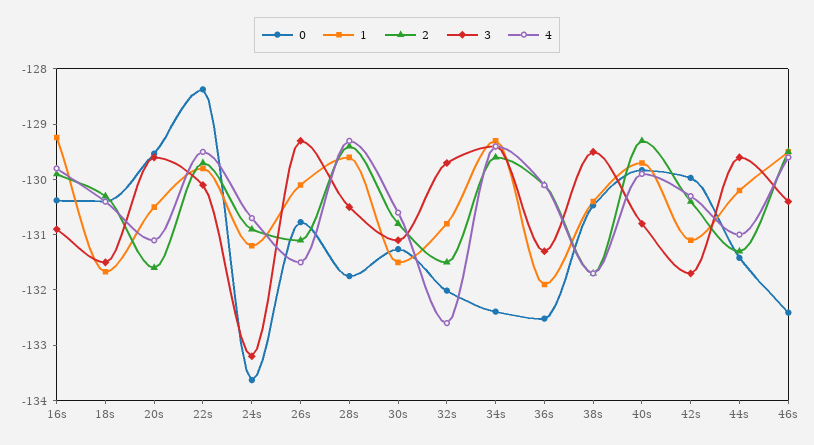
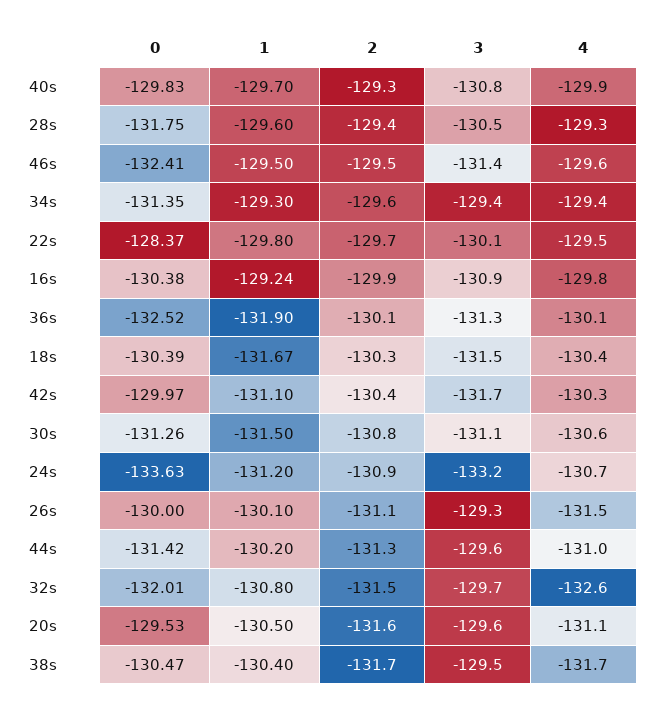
  {
    "0": {
      "16s": -130.38,
      "18s": -130.39,
      "20s": -129.53,
      "22s": -128.37,
      "24s": -133.63,
-     "26s": -130.8,
+     "26s": -130,
      "28s": -131.75,
      "30s": -131.26,
      "32s": -132.01,
-     "34s": -132.4,
+     "34s": -131.35,
      "36s": -132.52,
      "38s": -130.47,
      "40s": -129.83,
      "42s": -129.97,
      "44s": -131.42,
      "46s": -132.41
    },
    "1": {
      "16s": -129.24,
      "18s": -131.67,
      "20s": -130.5,
      "22s": -129.8,
      "24s": -131.2,
      "26s": -130.1,
      "28s": -129.6,
      "30s": -131.5,
      "32s": -130.8,
      "34s": -129.3,
      "36s": -131.9,
      "38s": -130.4,
      "40s": -129.7,
      "42s": -131.1,
      "44s": -130.2,
      "46s": -129.5
    },
    "2": {
      "16s": -129.9,
      "18s": -130.3,
      "20s": -131.6,
      "22s": -129.7,
      "24s": -130.9,
      "26s": -131.1,
      "28s": -129.4,
      "30s": -130.8,
      "32s": -131.5,
      "34s": -129.6,
      "36s": -130.1,
      "38s": -131.7,
      "40s": -129.3,
      "42s": -130.4,
      "44s": -131.3,
      "46s": -129.5
    },
    "3": {
      "16s": -130.9,
      "18s": -131.5,
      "20s": -129.6,
      "22s": -130.1,
      "24s": -133.2,
      "26s": -129.3,
      "28s": -130.5,
      "30s": -131.1,
      "32s": -129.7,
      "34s": -129.4,
      "36s": -131.3,
      "38s": -129.5,
      "40s": -130.8,
      "42s": -131.7,
      "44s": -129.6,
-     "46s": -130.4
+     "46s": -131.4
    },
    "4": {
      "16s": -129.8,
      "18s": -130.4,
      "20s": -131.1,
      "22s": -129.5,
      "24s": -130.7,
      "26s": -131.5,
      "28s": -129.3,
      "30s": -130.6,
      "32s": -132.6,
      "34s": -129.4,
      "36s": -130.1,
      "38s": -131.7,
      "40s": -129.9,
      "42s": -130.3,
      "44s": -131,
      "46s": -129.6
    }
  }

